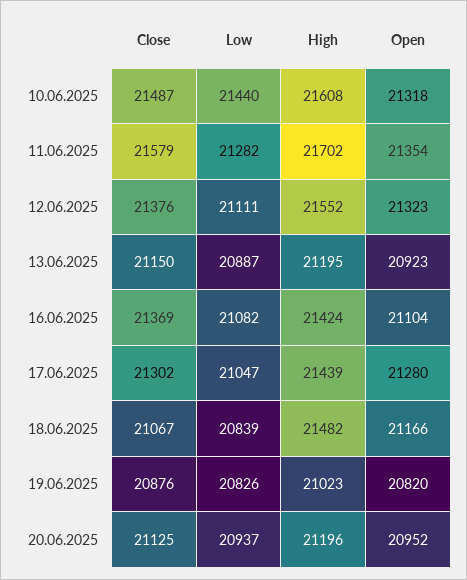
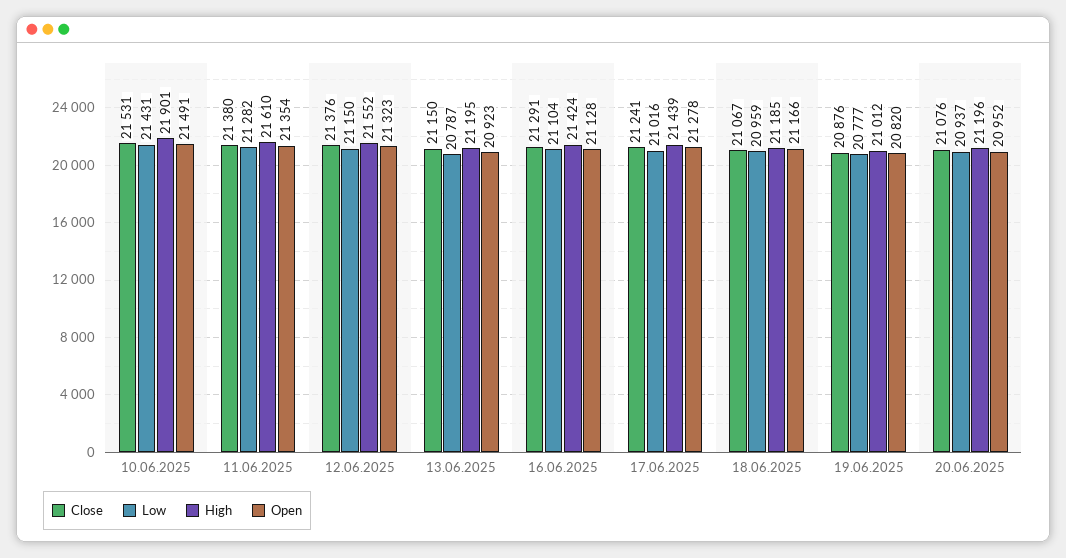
  {
    "Close": {
-     "10.06.2025": 21487,
+     "10.06.2025": 21531,
-     "11.06.2025": 21579,
+     "11.06.2025": 21380,
      "12.06.2025": 21376,
      "13.06.2025": 21150,
-     "16.06.2025": 21369,
+     "16.06.2025": 21291,
-     "17.06.2025": 21302,
+     "17.06.2025": 21241,
      "18.06.2025": 21067,
      "19.06.2025": 20876,
-     "20.06.2025": 21125
+     "20.06.2025": 21076
    },
    "Low": {
-     "10.06.2025": 21440,
+     "10.06.2025": 21431,
      "11.06.2025": 21282,
-     "12.06.2025": 21111,
+     "12.06.2025": 21150,
-     "13.06.2025": 20887,
+     "13.06.2025": 20787,
-     "16.06.2025": 21082,
+     "16.06.2025": 21104,
-     "17.06.2025": 21047,
+     "17.06.2025": 21016,
-     "18.06.2025": 20839,
+     "18.06.2025": 20959,
-     "19.06.2025": 20826,
+     "19.06.2025": 20777,
      "20.06.2025": 20937
    },
    "High": {
-     "10.06.2025": 21608,
+     "10.06.2025": 21901,
-     "11.06.2025": 21702,
+     "11.06.2025": 21610,
      "12.06.2025": 21552,
      "13.06.2025": 21195,
      "16.06.2025": 21424,
      "17.06.2025": 21439,
-     "18.06.2025": 21482,
+     "18.06.2025": 21185,
-     "19.06.2025": 21023,
+     "19.06.2025": 21012,
      "20.06.2025": 21196
    },
    "Open": {
-     "10.06.2025": 21318,
+     "10.06.2025": 21491,
      "11.06.2025": 21354,
      "12.06.2025": 21323,
      "13.06.2025": 20923,
-     "16.06.2025": 21104,
+     "16.06.2025": 21128,
-     "17.06.2025": 21280,
+     "17.06.2025": 21278,
      "18.06.2025": 21166,
      "19.06.2025": 20820,
      "20.06.2025": 20952
    }
  }

